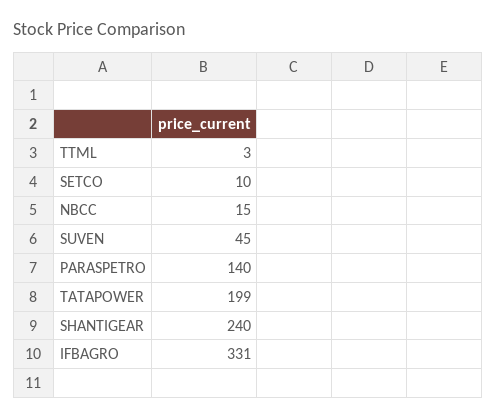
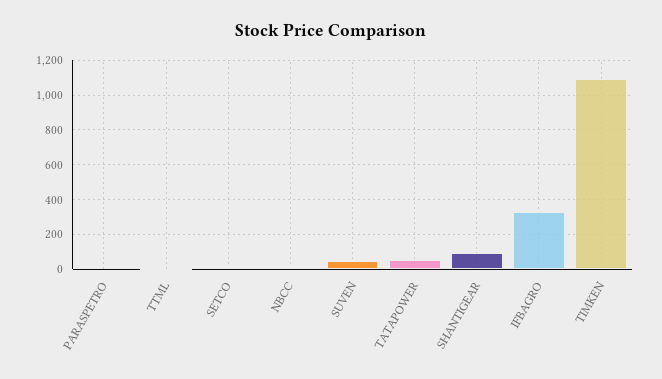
  {
    "TTML": 3,
    "SETCO": 10,
    "NBCC": 15,
    "SUVEN": 45,
-   "PARASPETRO": 140,
+   "PARASPETRO": 0,
-   "TATAPOWER": 199,
+   "TATAPOWER": 50,
-   "SHANTIGEAR": 240,
+   "SHANTIGEAR": 100,
-   "IFBAGRO": 331
+   "IFBAGRO": 331,
+   "TIMKEN": 1100
  }

